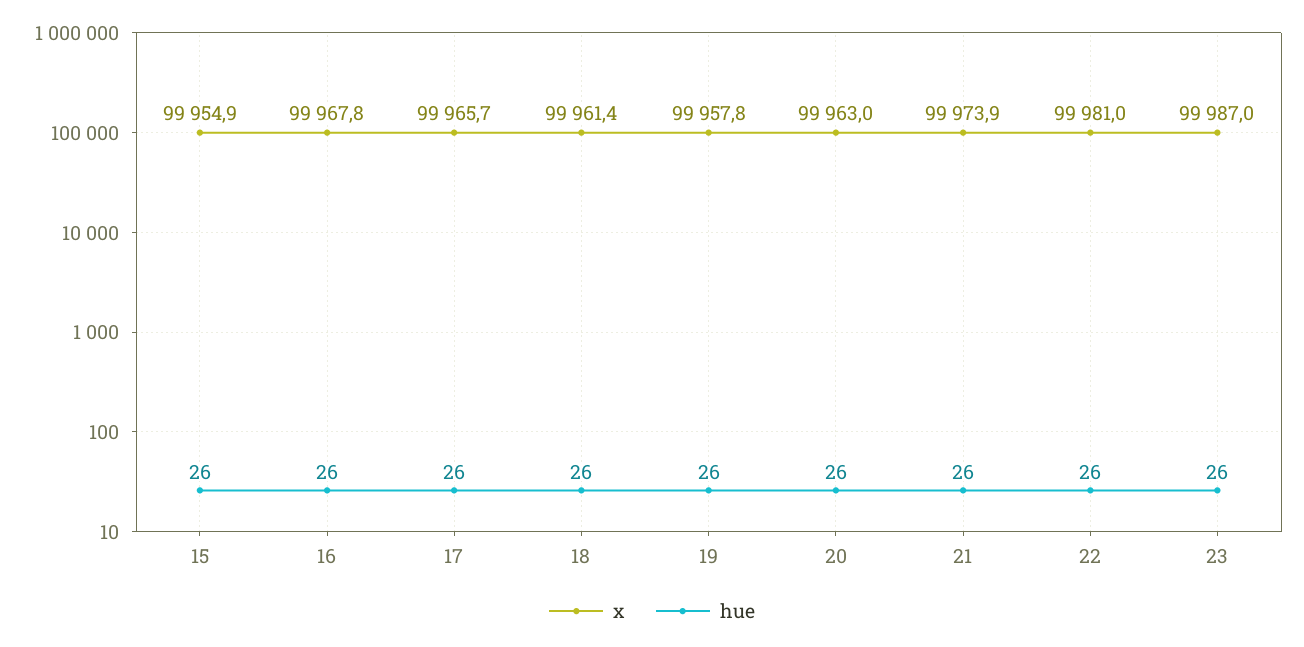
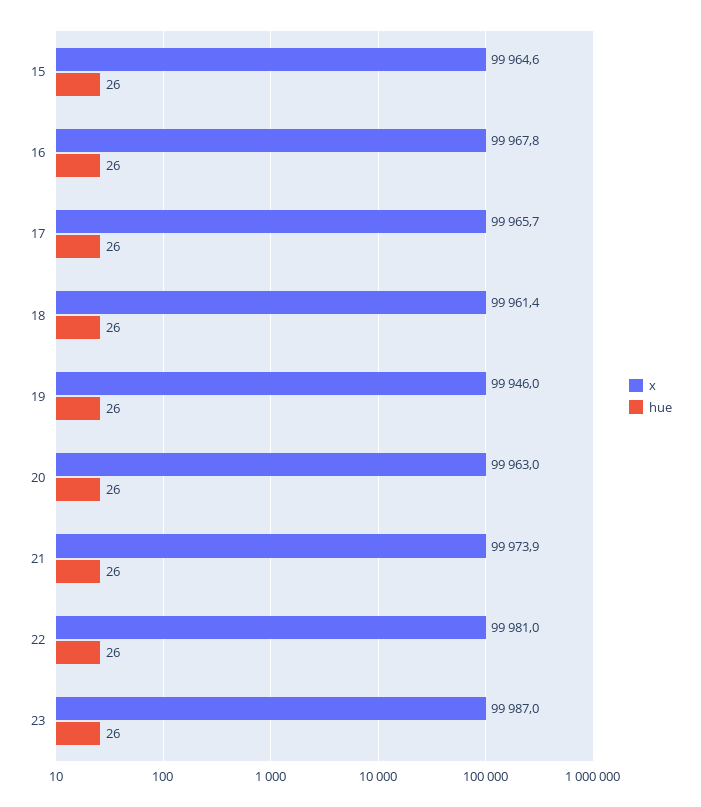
  {
    "x": {
-     "15": 99954.9,
+     "15": 99964.6,
      "16": 99967.8,
      "17": 99965.7,
      "18": 99961.4,
-     "19": 99957.8,
+     "19": 99946,
      "20": 99963,
      "21": 99973.9,
      "22": 99981,
      "23": 99987
    },
    "hue": {
      "15": 26,
      "16": 26,
      "17": 26,
      "18": 26,
      "19": 26,
      "20": 26,
      "21": 26,
      "22": 26,
      "23": 26
    }
  }

